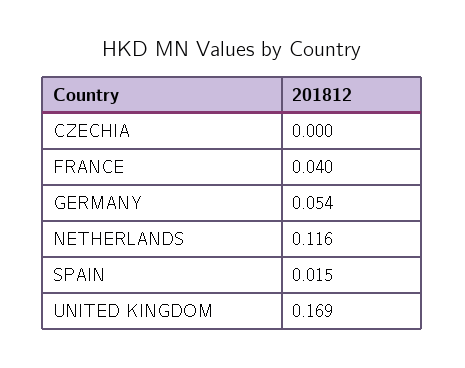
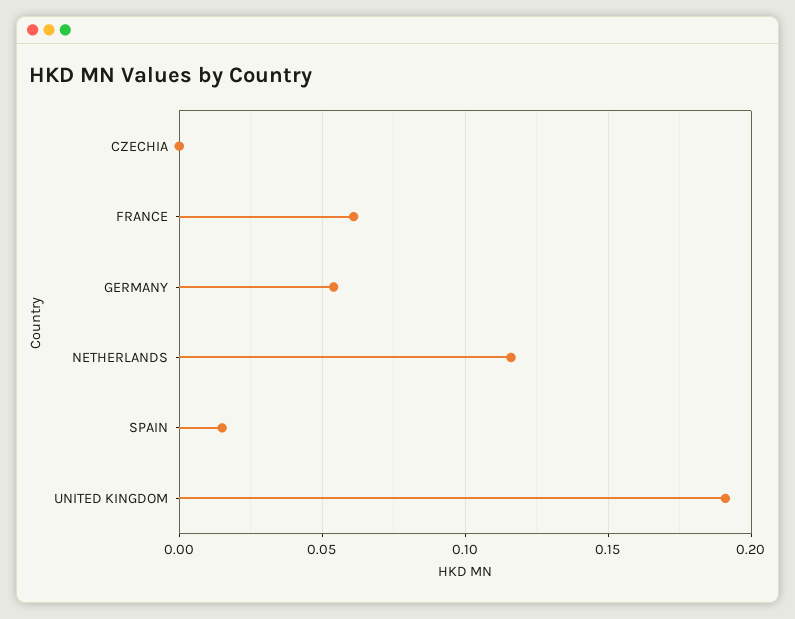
  {
    "CZECHIA": 0,
-   "FRANCE": 0.04,
+   "FRANCE": 0.06,
    "GERMANY": 0.054,
    "NETHERLANDS": 0.116,
    "SPAIN": 0.015,
-   "UNITED KINGDOM": 0.169
+   "UNITED KINGDOM": 0.19
  }

